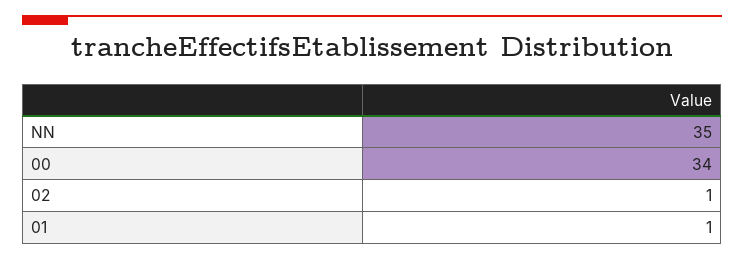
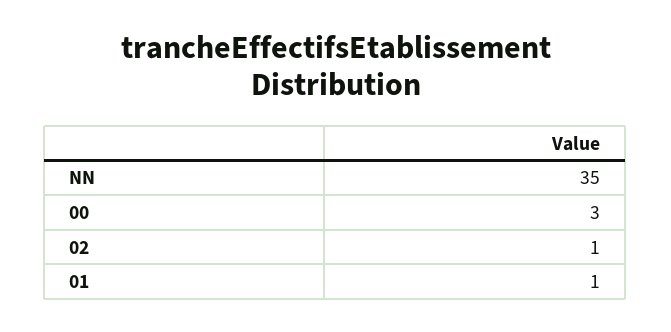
  {
    "NN": 35,
-   "00": 34,
+   "00": 3,
    "02": 1,
    "01": 1
  }

